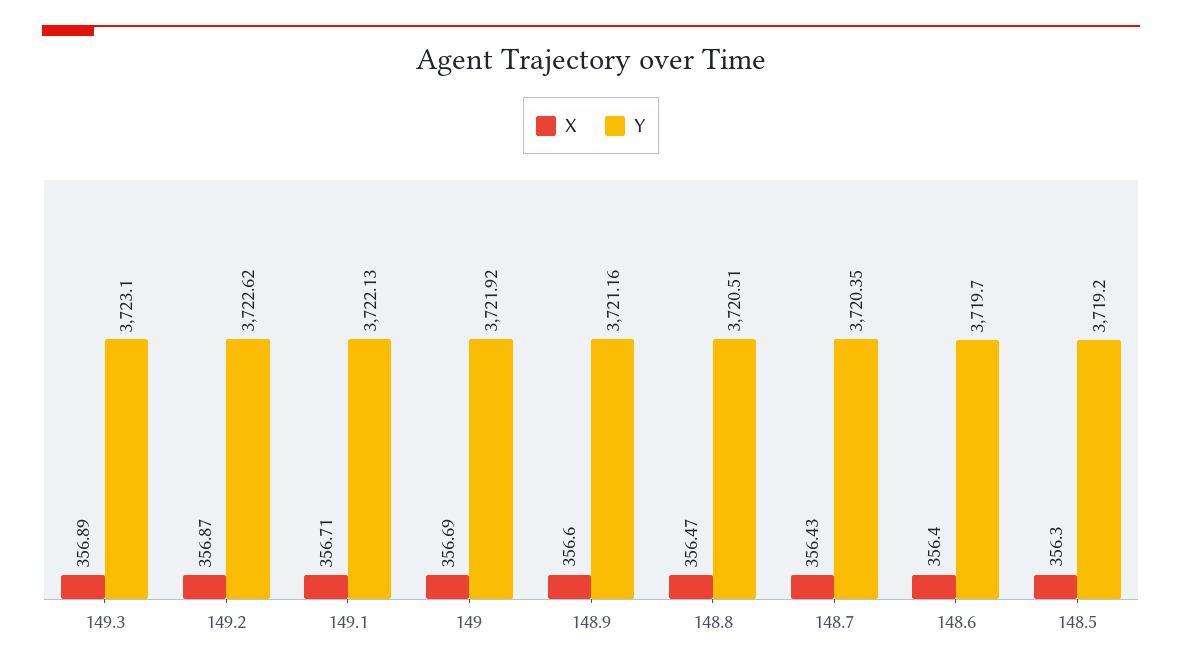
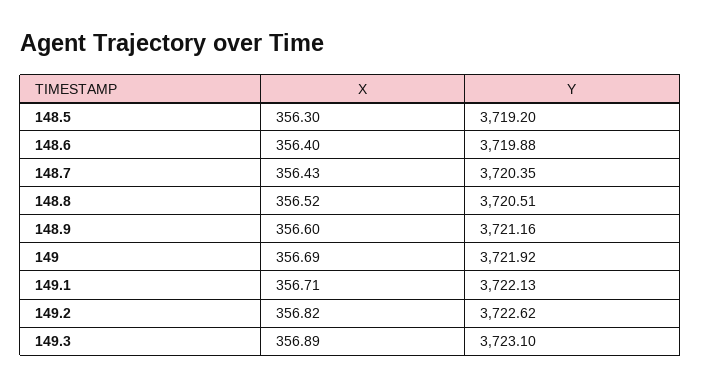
  {
    "X": {
      "149.3": 356.89,
-     "149.2": 356.87,
+     "149.2": 356.82,
      "149.1": 356.71,
      "149": 356.69,
      "148.9": 356.6,
-     "148.8": 356.47,
+     "148.8": 356.52,
      "148.7": 356.43,
      "148.6": 356.4,
      "148.5": 356.3
    },
    "Y": {
      "149.3": 3723.1,
      "149.2": 3722.62,
      "149.1": 3722.13,
      "149": 3721.92,
      "148.9": 3721.16,
      "148.8": 3720.51,
      "148.7": 3720.35,
-     "148.6": 3719.7,
+     "148.6": 3719.88,
      "148.5": 3719.2
    }
  }

